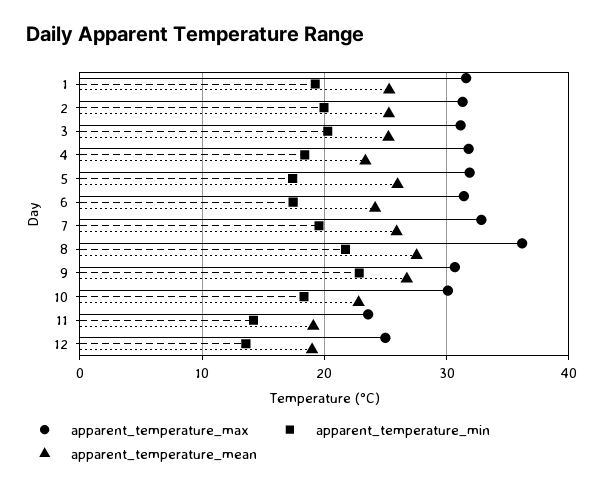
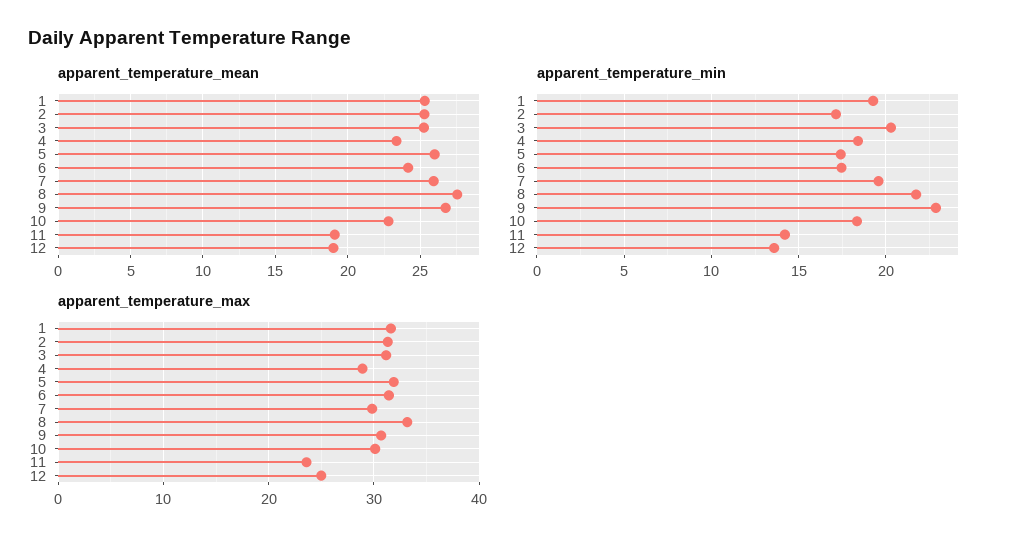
  {
    "apparent_temperature_max": {
      "1": 32,
      "2": 31,
      "3": 31,
-     "4": 32,
+     "4": 29,
      "5": 32,
      "6": 31,
-     "7": 33,
+     "7": 30,
-     "8": 36,
+     "8": 33,
      "9": 31,
      "10": 30,
      "11": 24,
      "12": 25
    },
    "apparent_temperature_min": {
      "1": 19.5,
-     "2": 20,
+     "2": 17,
      "3": 20.5,
      "4": 18.5,
      "5": 17.5,
      "6": 17.5,
      "7": 19.5,
      "8": 21.5,
      "9": 23,
      "10": 18.5,
      "11": 14,
      "12": 13.5
    },
    "apparent_temperature_mean": {
      "1": 25.5,
      "2": 25.5,
      "3": 25.5,
      "4": 23.5,
      "5": 26,
      "6": 24,
      "7": 26,
      "8": 27.5,
      "9": 27,
      "10": 23,
      "11": 19,
      "12": 19
    }
  }

